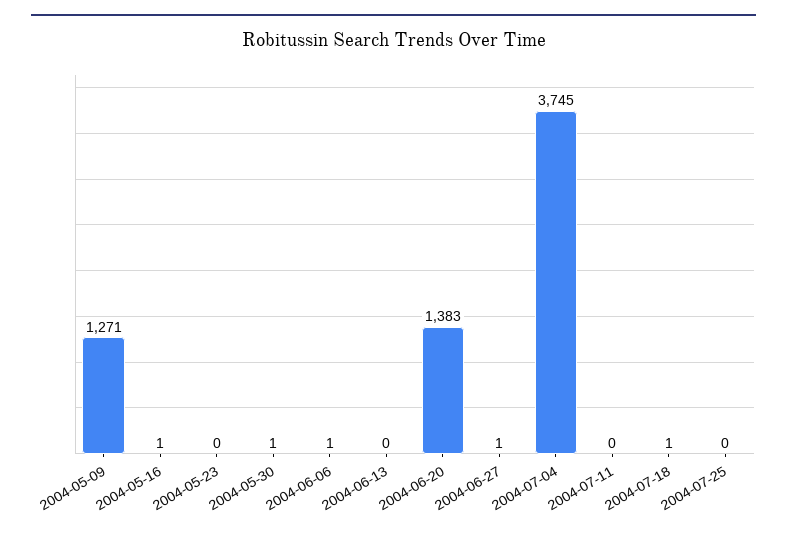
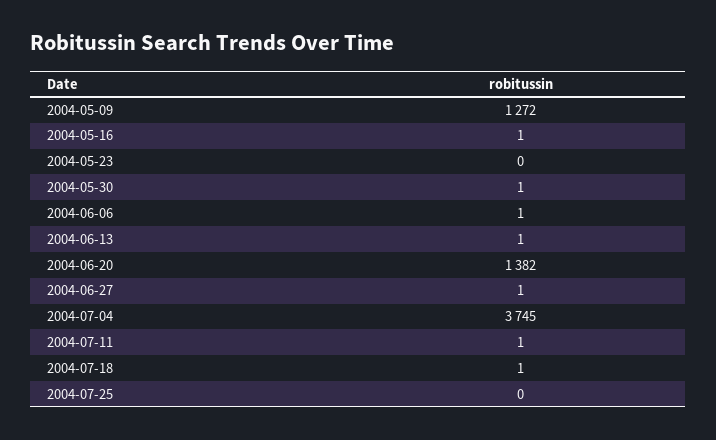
  {
-   "2004-05-09": 1271,
+   "2004-05-09": 1272,
    "2004-05-16": 1,
    "2004-05-23": 0,
    "2004-05-30": 1,
    "2004-06-06": 1,
-   "2004-06-13": 0,
+   "2004-06-13": 1,
-   "2004-06-20": 1383,
+   "2004-06-20": 1382,
    "2004-06-27": 1,
    "2004-07-04": 3745,
-   "2004-07-11": 0,
+   "2004-07-11": 1,
    "2004-07-18": 1,
    "2004-07-25": 0
  }

